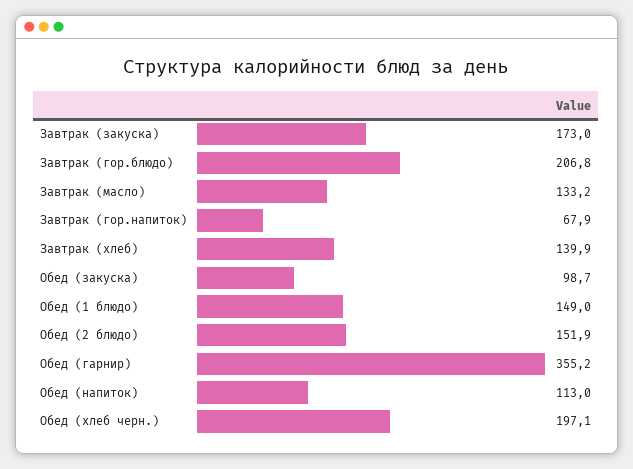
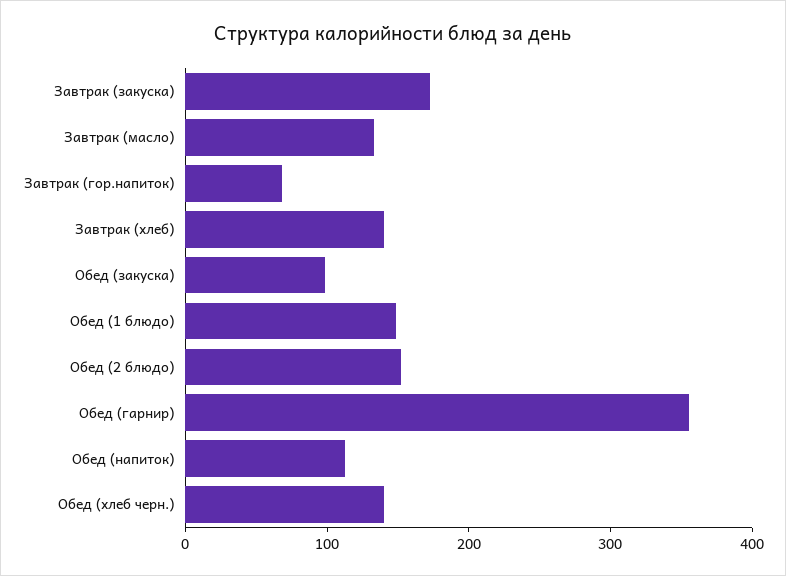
  {
    "Завтрак (закуска)": 173,
-   "Завтрак (гор.блюдо)": 206.8,
    "Завтрак (масло)": 133.2,
    "Завтрак (гор.напиток)": 67.9,
    "Завтрак (хлеб)": 139.9,
    "Обед (закуска)": 98.7,
    "Обед (1 блюдо)": 149,
    "Обед (2 блюдо)": 151.9,
    "Обед (гарнир)": 355.2,
    "Обед (напиток)": 113,
-   "Обед (хлеб черн.)": 197.1
+   "Обед (хлеб черн.)": 140
  }

